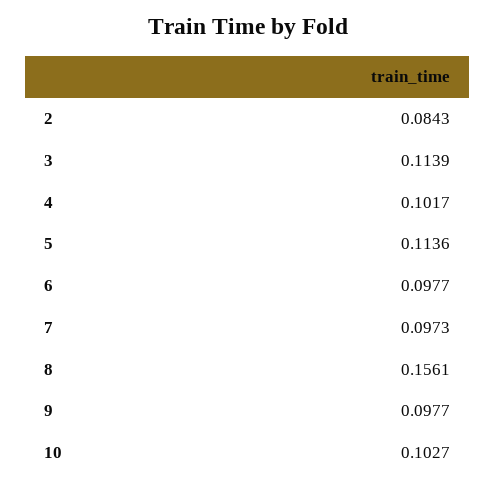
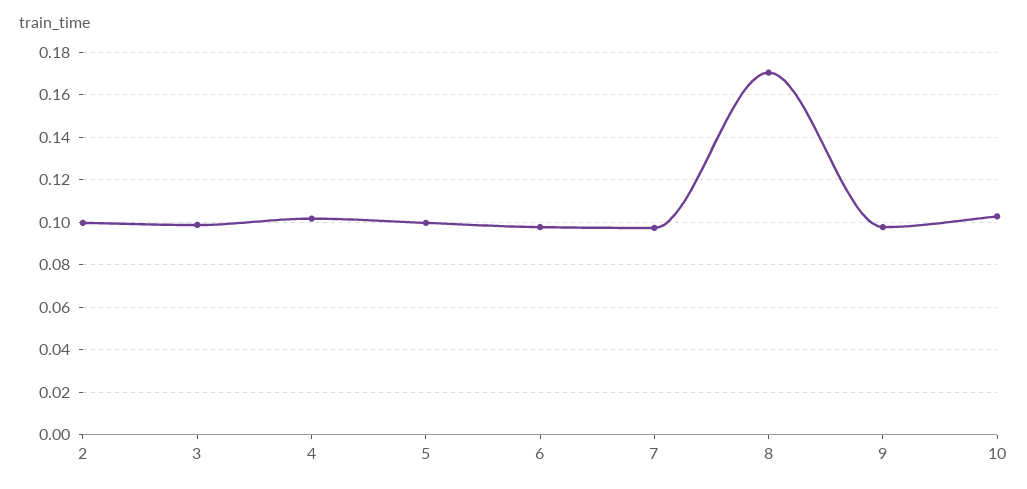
  {
-   "2": 0.0843,
+   "2": 0.1,
-   "3": 0.1139,
+   "3": 0.1,
    "4": 0.1017,
-   "5": 0.1136,
+   "5": 0.1,
    "6": 0.0977,
    "7": 0.0973,
-   "8": 0.1561,
+   "8": 0.17,
    "9": 0.0977,
    "10": 0.1027
  }

